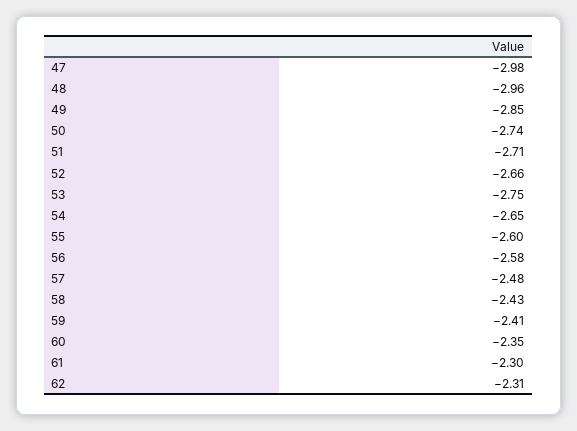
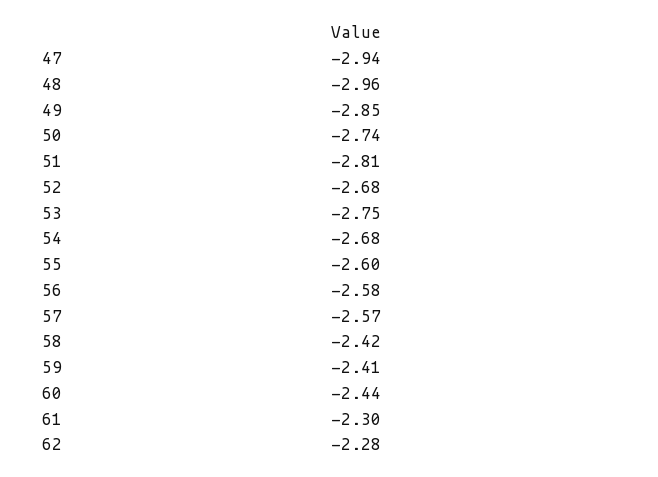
  {
-   "47": -2.98,
+   "47": -2.94,
    "48": -2.96,
    "49": -2.85,
    "50": -2.74,
-   "51": -2.71,
+   "51": -2.81,
-   "52": -2.66,
+   "52": -2.68,
    "53": -2.75,
-   "54": -2.65,
+   "54": -2.68,
    "55": -2.6,
    "56": -2.58,
-   "57": -2.48,
+   "57": -2.57,
-   "58": -2.43,
+   "58": -2.42,
    "59": -2.41,
-   "60": -2.35,
+   "60": -2.44,
    "61": -2.3,
-   "62": -2.31
+   "62": -2.28
  }

